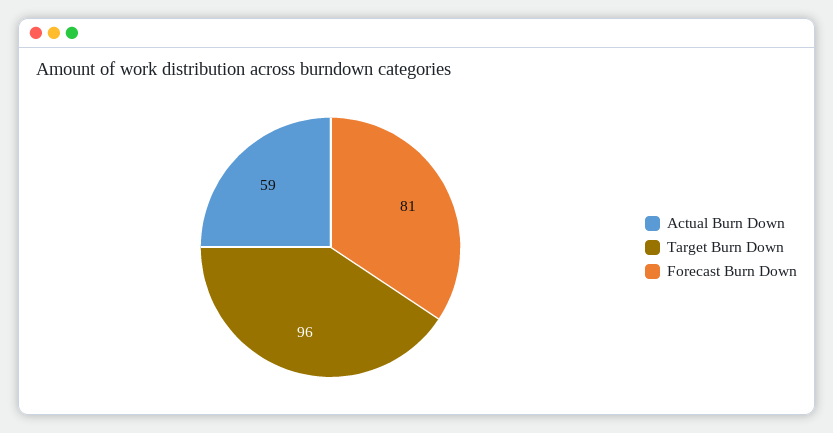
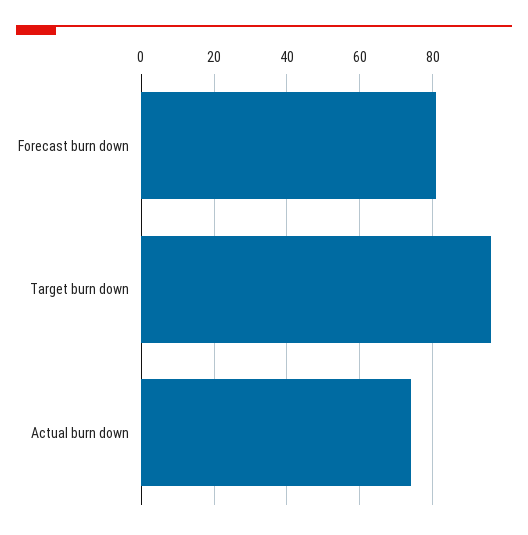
  {
-   "Actual Burn Down": 59,
+   "Actual Burn Down": 75,
    "Target Burn Down": 96,
    "Forecast Burn Down": 81
  }

